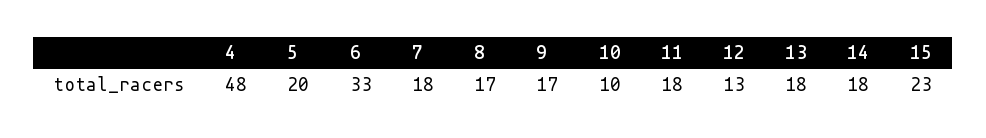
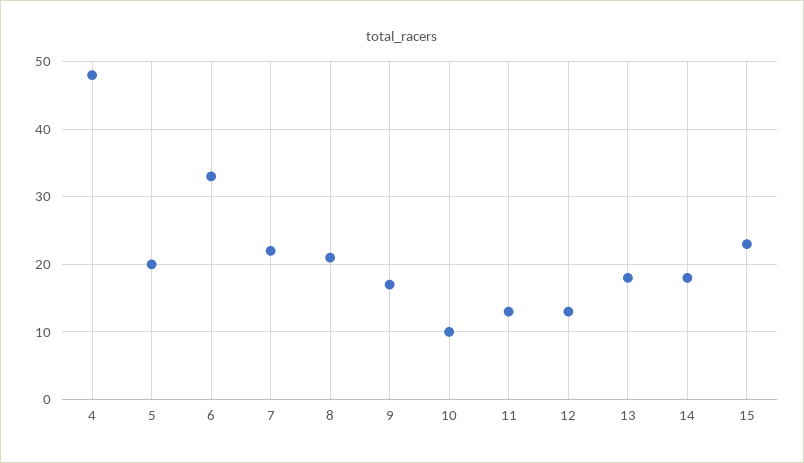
  {
    "4": 48,
    "5": 20,
    "6": 33,
-   "7": 18,
+   "7": 22,
-   "8": 17,
+   "8": 21,
    "9": 17,
    "10": 10,
-   "11": 18,
+   "11": 13,
    "12": 13,
    "13": 18,
    "14": 18,
    "15": 23
  }

